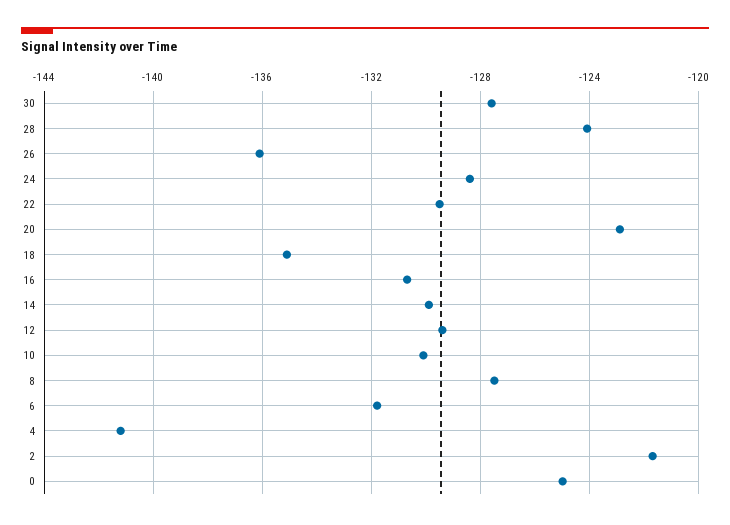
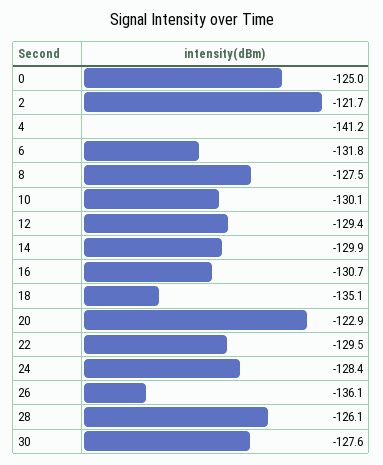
  {
    "30": -127.6,
-   "28": -124,
+   "28": -126.1,
    "26": -136.1,
    "24": -128.4,
    "22": -129.5,
    "20": -122.9,
    "18": -135.1,
    "16": -130.7,
    "14": -129.9,
    "12": -129.4,
    "10": -130.1,
    "8": -127.5,
    "6": -131.8,
    "4": -141.2,
    "2": -121.7,
    "0": -125
  }

